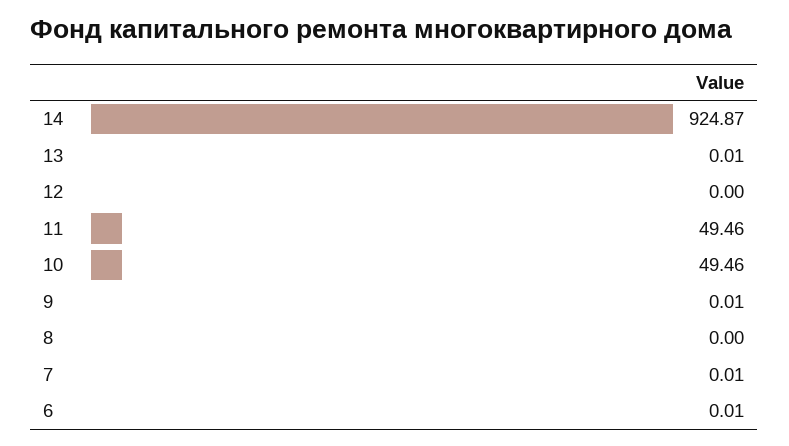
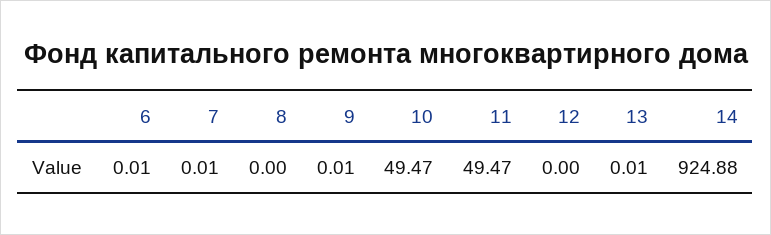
  {
-   "14": 924.87,
+   "14": 924.88,
    "13": 0.01,
    "12": 0,
-   "11": 49.46,
+   "11": 49.47,
-   "10": 49.46,
+   "10": 49.47,
    "9": 0.01,
    "8": 0,
    "7": 0.01,
    "6": 0.01
  }

